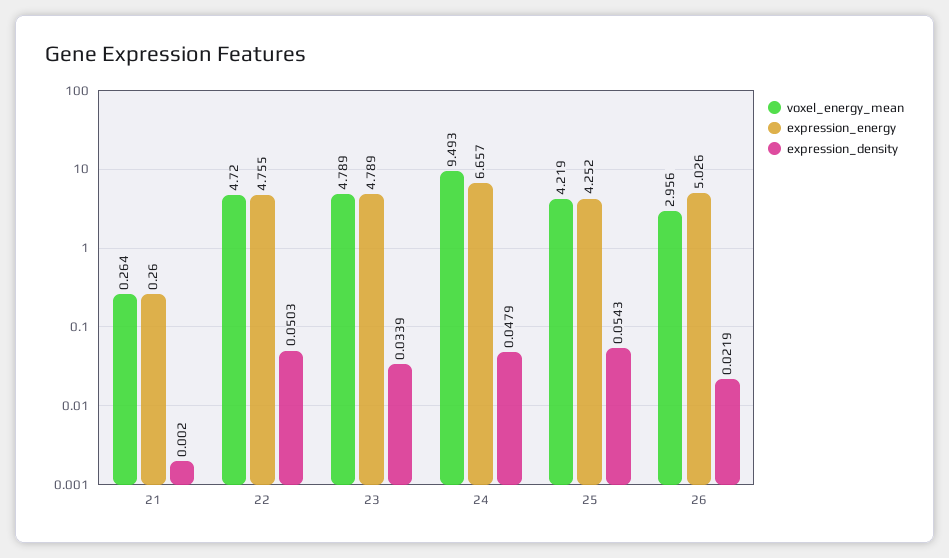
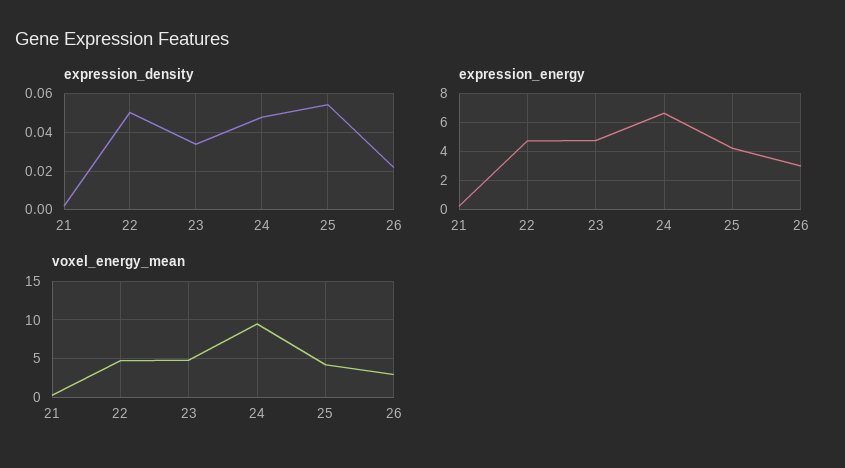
  {
    "voxel_energy_mean": {
      "21": 0.264,
      "22": 4.72,
      "23": 4.789,
      "24": 9.493,
      "25": 4.219,
      "26": 2.956
    },
    "expression_energy": {
      "21": 0.26,
      "22": 4.755,
      "23": 4.789,
      "24": 6.657,
      "25": 4.252,
-     "26": 5.026
+     "26": 3
    },
    "expression_density": {
      "21": 0.002,
      "22": 0.0503,
      "23": 0.0339,
      "24": 0.0479,
      "25": 0.0543,
      "26": 0.0219
    }
  }

